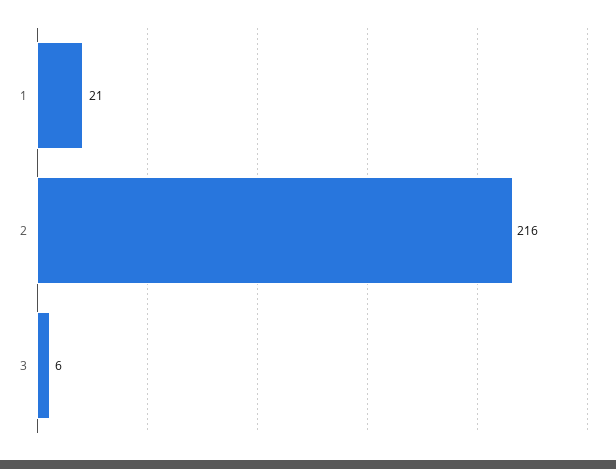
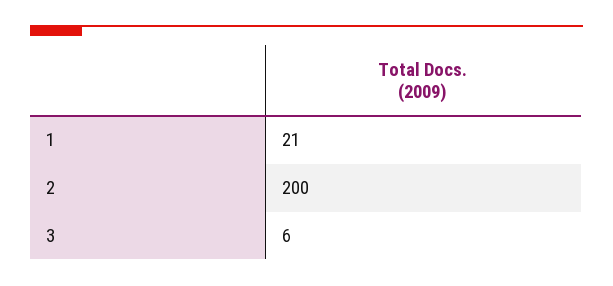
  {
    "1": 21,
-   "2": 216,
+   "2": 200,
    "3": 6
  }

